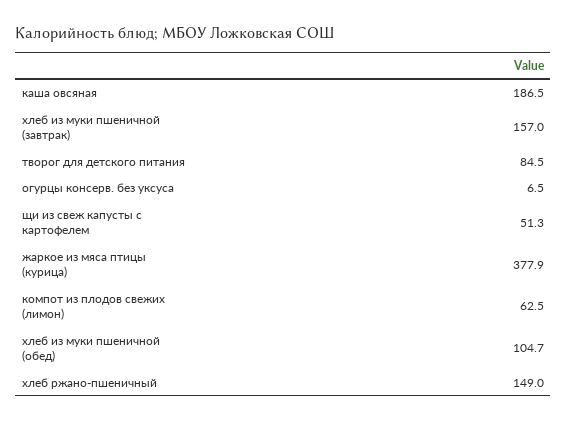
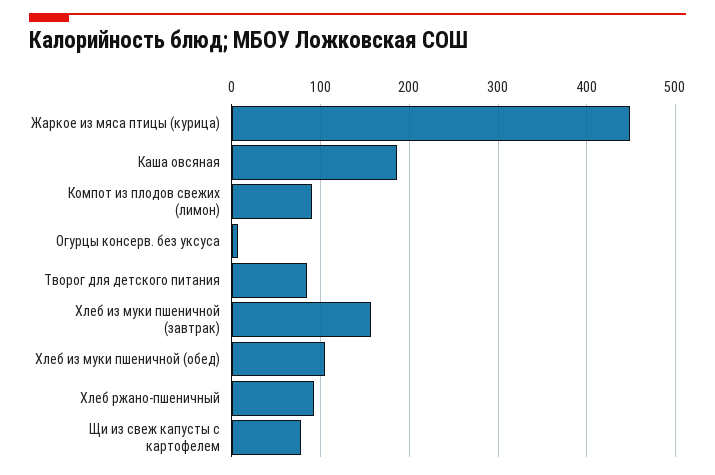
  {
    "каша овсяная": 186.5,
    "хлеб из муки пшеничной (завтрак)": 157,
    "творог для детского питания": 84.5,
    "огурцы консерв. без уксуса": 6.5,
-   "щи из свеж капусты с картофелем": 51.3,
+   "щи из свеж капусты с картофелем": 80,
-   "жаркое из мяса птицы (курица)": 377.9,
+   "жаркое из мяса птицы (курица)": 450,
-   "компот из плодов свежих (лимон)": 62.5,
+   "компот из плодов свежих (лимон)": 90,
    "хлеб из муки пшеничной (обед)": 104.7,
-   "хлеб ржано-пшеничный": 149
+   "хлеб ржано-пшеничный": 90
  }

